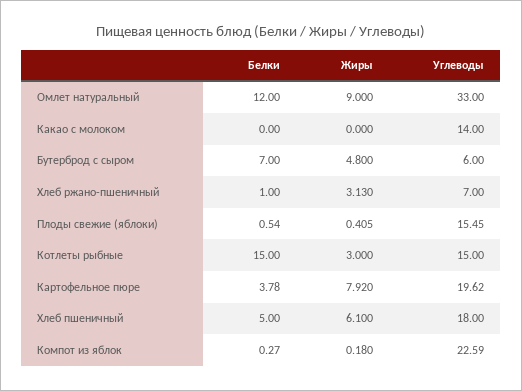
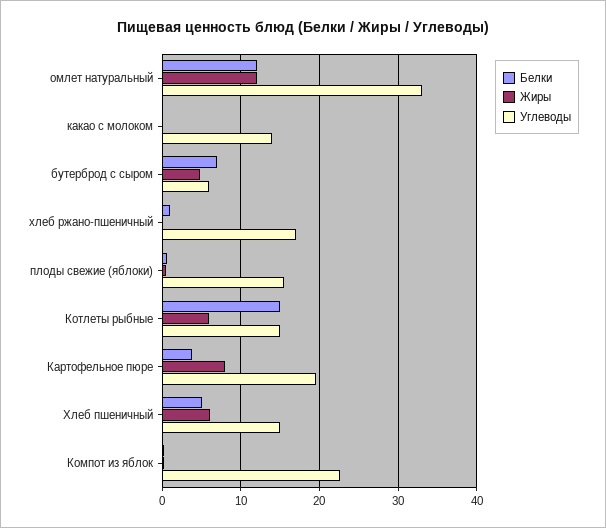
  {
    "Белки": {
      "Омлет натуральный": 12,
      "Какао с молоком": 0,
      "Бутерброд с сыром": 7,
      "Хлеб ржано-пшеничный": 1,
      "Плоды свежие (яблоки)": 0.54,
      "Котлеты рыбные": 15,
      "Картофельное пюре": 3.78,
      "Хлеб пшеничный": 5,
      "Компот из яблок": 0.27
    },
    "Жиры": {
-     "Омлет натуральный": 9,
+     "Омлет натуральный": 12,
      "Какао с молоком": 0,
      "Бутерброд с сыром": 4.8,
-     "Хлеб ржано-пшеничный": 3.13,
+     "Хлеб ржано-пшеничный": 0,
      "Плоды свежие (яблоки)": 0.405,
-     "Котлеты рыбные": 3,
+     "Котлеты рыбные": 6,
      "Картофельное пюре": 7.92,
      "Хлеб пшеничный": 6.1,
      "Компот из яблок": 0.18
    },
    "Углеводы": {
      "Омлет натуральный": 33,
      "Какао с молоком": 14,
      "Бутерброд с сыром": 6,
-     "Хлеб ржано-пшеничный": 7,
+     "Хлеб ржано-пшеничный": 17,
      "Плоды свежие (яблоки)": 15.45,
      "Котлеты рыбные": 15,
      "Картофельное пюре": 19.62,
-     "Хлеб пшеничный": 18,
+     "Хлеб пшеничный": 15,
      "Компот из яблок": 22.59
    }
  }

